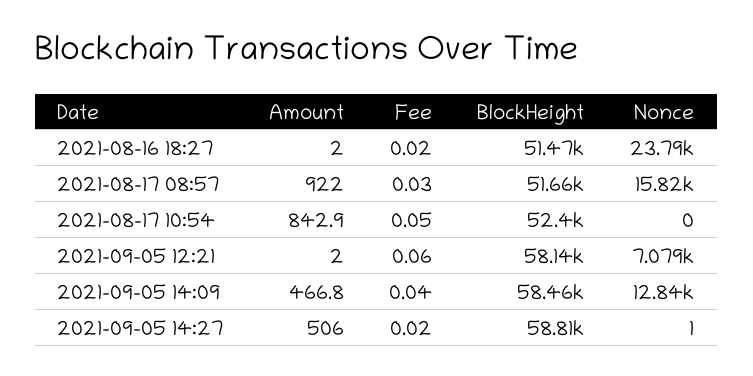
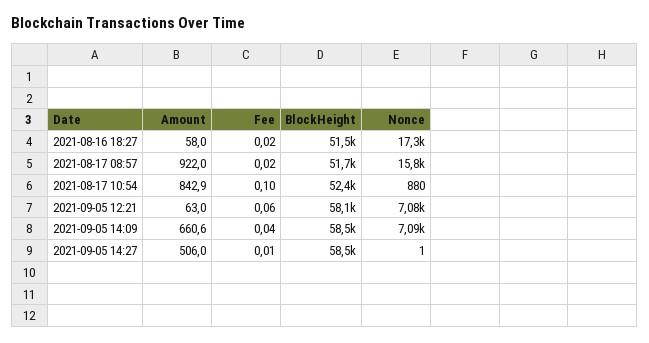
  {
    "Amount": {
-     "2021-08-16 18:27": 2,
+     "2021-08-16 18:27": 58,
      "2021-08-17 08:57": 922,
      "2021-08-17 10:54": 842.9,
-     "2021-09-05 12:21": 2,
+     "2021-09-05 12:21": 63,
-     "2021-09-05 14:09": 466.8,
+     "2021-09-05 14:09": 660.6,
      "2021-09-05 14:27": 506
    },
    "Fee": {
      "2021-08-16 18:27": 0.02,
-     "2021-08-17 08:57": 0.03,
+     "2021-08-17 08:57": 0.02,
-     "2021-08-17 10:54": 0.05,
+     "2021-08-17 10:54": 0.1,
      "2021-09-05 12:21": 0.06,
      "2021-09-05 14:09": 0.04,
-     "2021-09-05 14:27": 0.02
+     "2021-09-05 14:27": 0.01
    },
    "BlockHeight": {
      "2021-08-16 18:27": 51470,
      "2021-08-17 08:57": 51660,
      "2021-08-17 10:54": 52400,
      "2021-09-05 12:21": 58140,
      "2021-09-05 14:09": 58460,
-     "2021-09-05 14:27": 58810
+     "2021-09-05 14:27": 58500
    },
    "Nonce": {
-     "2021-08-16 18:27": 23790,
+     "2021-08-16 18:27": 17300,
      "2021-08-17 08:57": 15820,
-     "2021-08-17 10:54": 0,
+     "2021-08-17 10:54": 880,
      "2021-09-05 12:21": 7079,
-     "2021-09-05 14:09": 12840,
+     "2021-09-05 14:09": 7090,
      "2021-09-05 14:27": 1
    }
  }

